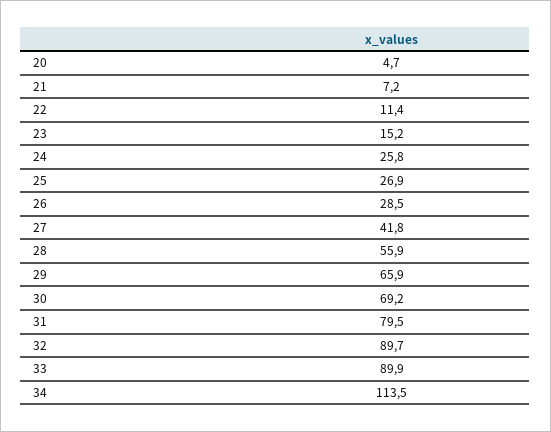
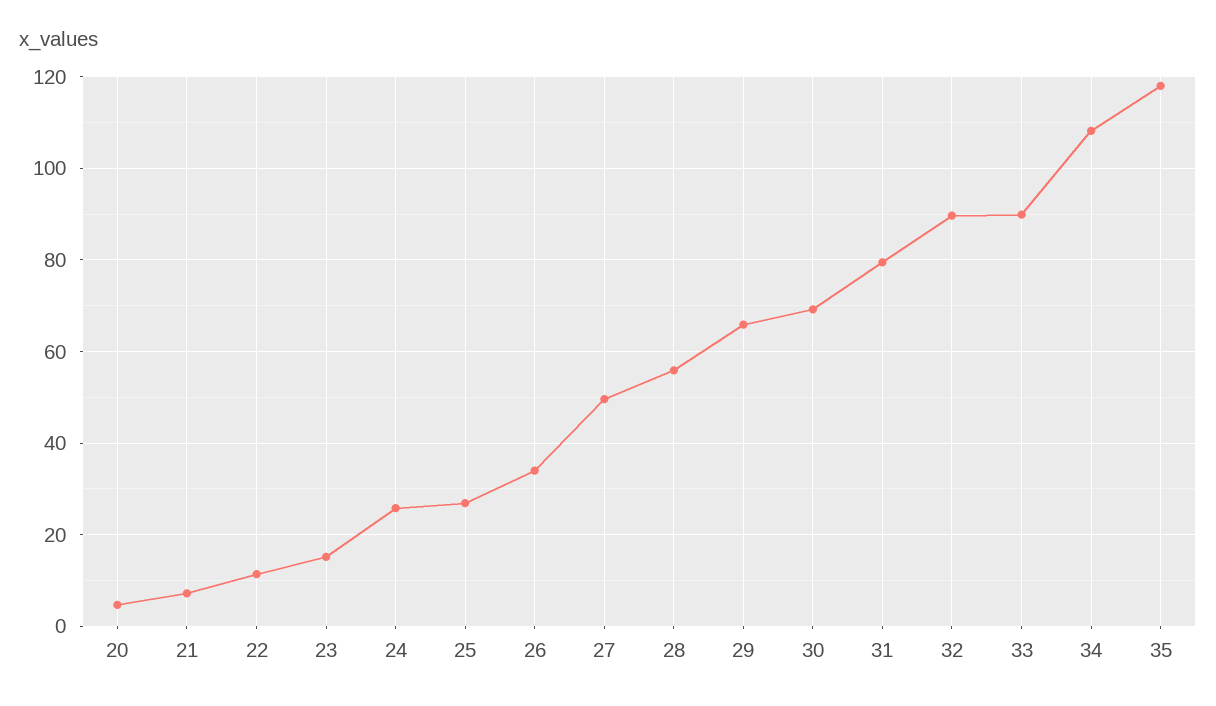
  {
    "20": 4.7,
    "21": 7.2,
    "22": 11.4,
    "23": 15.2,
    "24": 25.8,
    "25": 26.9,
-   "26": 28.5,
+   "26": 34,
-   "27": 41.8,
+   "27": 50,
    "28": 55.9,
    "29": 65.9,
    "30": 69.2,
    "31": 79.5,
    "32": 89.7,
    "33": 89.9,
-   "34": 113.5
+   "34": 108,
+   "35": 118
  }

